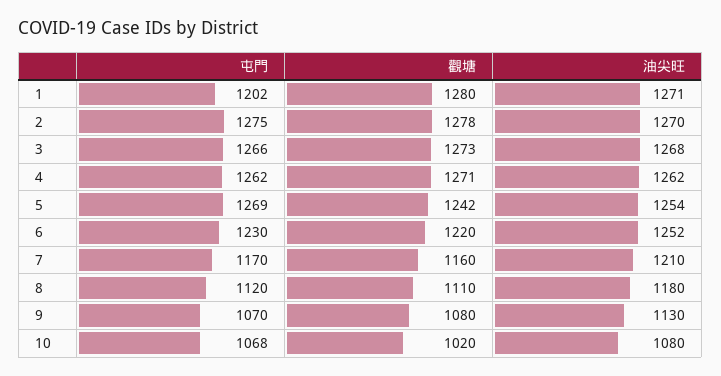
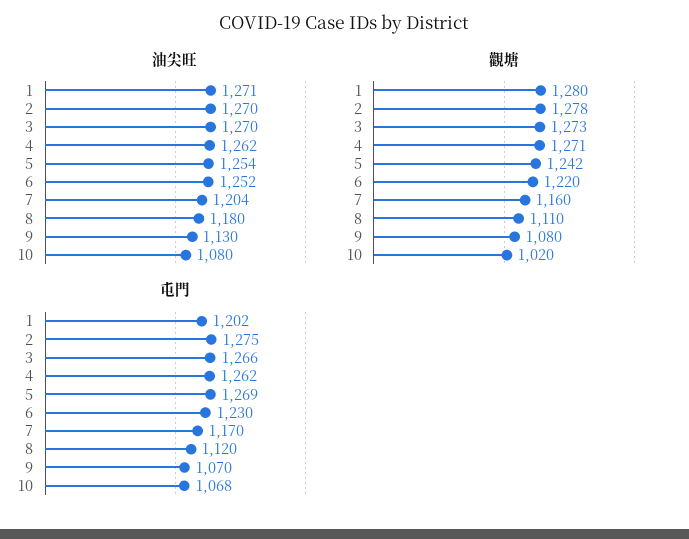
  {
    "屯門": {
      "1": 1202,
      "2": 1275,
      "3": 1266,
      "4": 1262,
      "5": 1269,
      "6": 1230,
      "7": 1170,
      "8": 1120,
      "9": 1070,
      "10": 1068
    },
    "觀塘": {
      "1": 1280,
      "2": 1278,
      "3": 1273,
      "4": 1271,
      "5": 1242,
      "6": 1220,
      "7": 1160,
      "8": 1110,
      "9": 1080,
      "10": 1020
    },
    "油尖旺": {
      "1": 1271,
      "2": 1270,
-     "3": 1268,
+     "3": 1270,
      "4": 1262,
      "5": 1254,
      "6": 1252,
-     "7": 1210,
+     "7": 1204,
      "8": 1180,
      "9": 1130,
      "10": 1080
    }
  }

